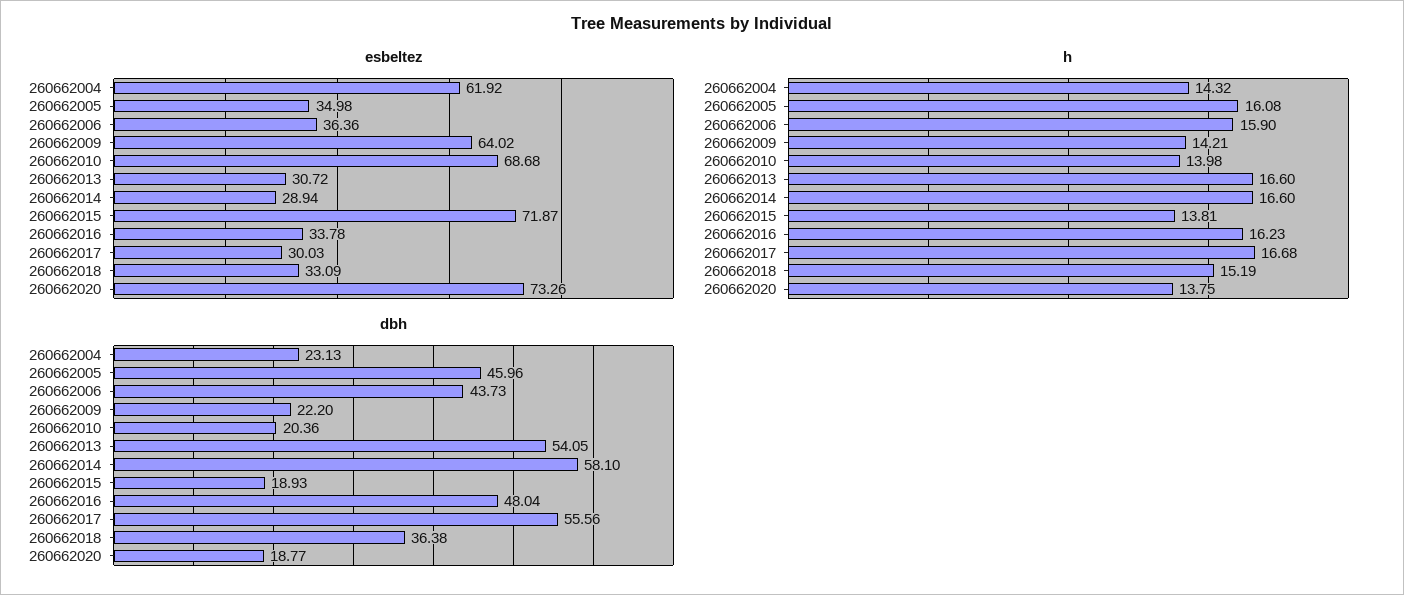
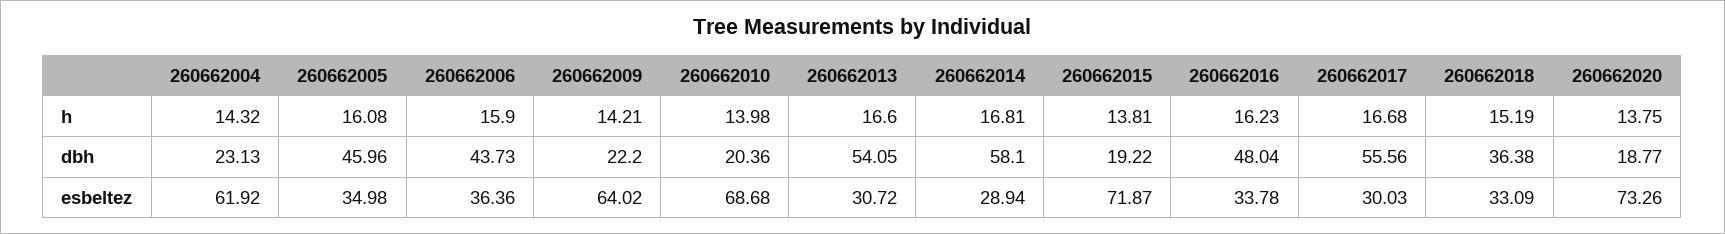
  {
    "esbeltez": {
      "260662004": 61.92,
      "260662005": 34.98,
      "260662006": 36.36,
      "260662009": 64.02,
      "260662010": 68.68,
      "260662013": 30.72,
      "260662014": 28.94,
      "260662015": 71.87,
      "260662016": 33.78,
      "260662017": 30.03,
      "260662018": 33.09,
      "260662020": 73.26
    },
    "h": {
      "260662004": 14.32,
      "260662005": 16.08,
      "260662006": 15.9,
      "260662009": 14.21,
      "260662010": 13.98,
      "260662013": 16.6,
-     "260662014": 16.6,
+     "260662014": 16.81,
      "260662015": 13.81,
      "260662016": 16.23,
      "260662017": 16.68,
      "260662018": 15.19,
      "260662020": 13.75
    },
    "dbh": {
      "260662004": 23.13,
      "260662005": 45.96,
      "260662006": 43.73,
      "260662009": 22.2,
      "260662010": 20.36,
      "260662013": 54.05,
      "260662014": 58.1,
-     "260662015": 18.93,
+     "260662015": 19.22,
      "260662016": 48.04,
      "260662017": 55.56,
      "260662018": 36.38,
      "260662020": 18.77
    }
  }

